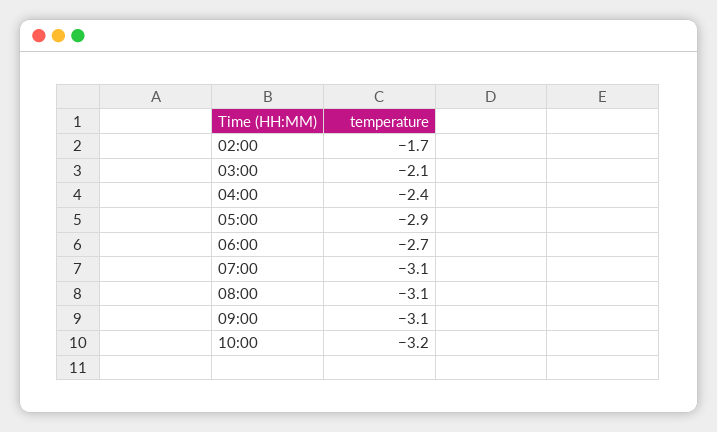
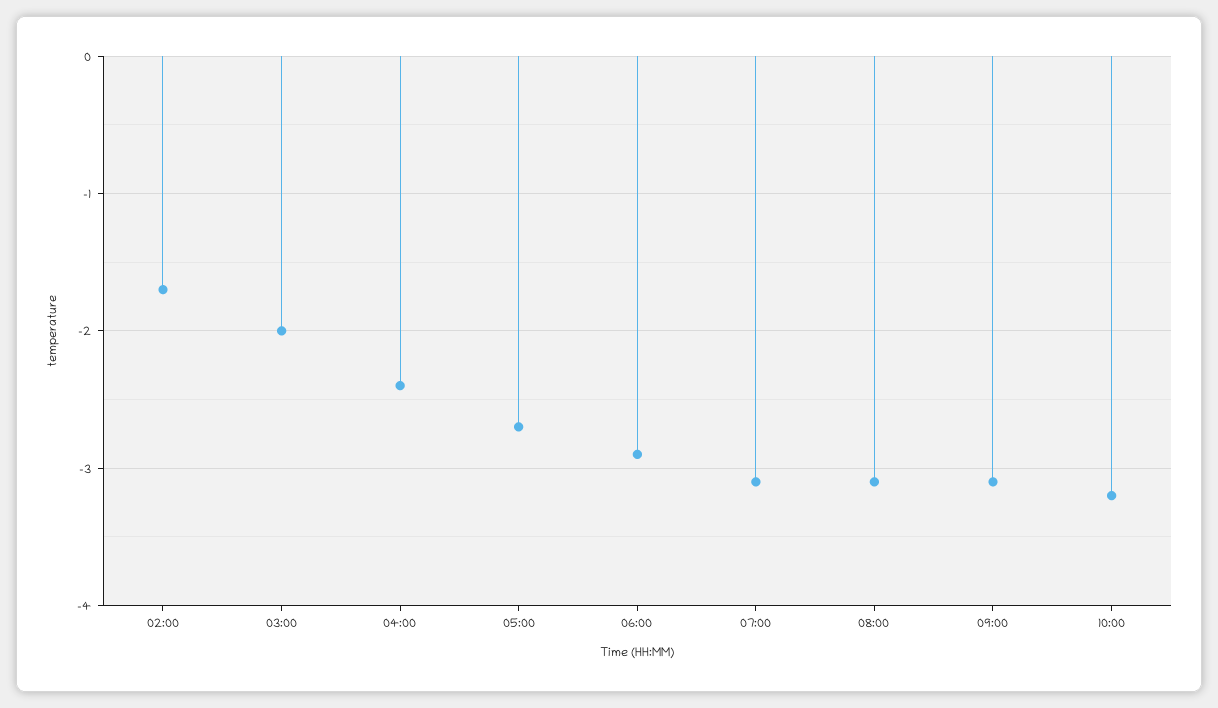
  {
    "02:00": -1.7,
-   "03:00": -2.1,
+   "03:00": -2,
    "04:00": -2.4,
-   "05:00": -2.9,
+   "05:00": -2.7,
-   "06:00": -2.7,
+   "06:00": -2.9,
    "07:00": -3.1,
    "08:00": -3.1,
    "09:00": -3.1,
    "10:00": -3.2
  }

